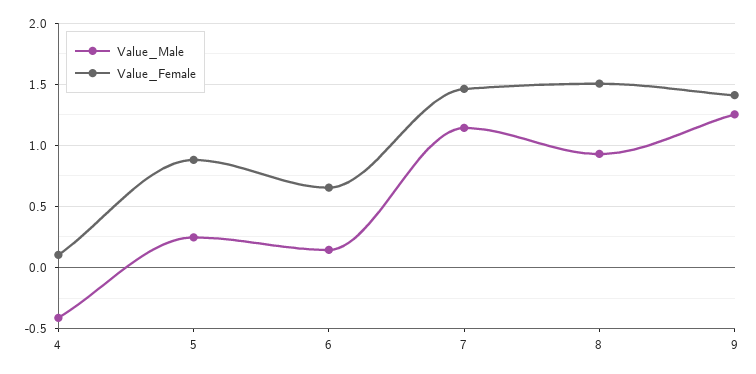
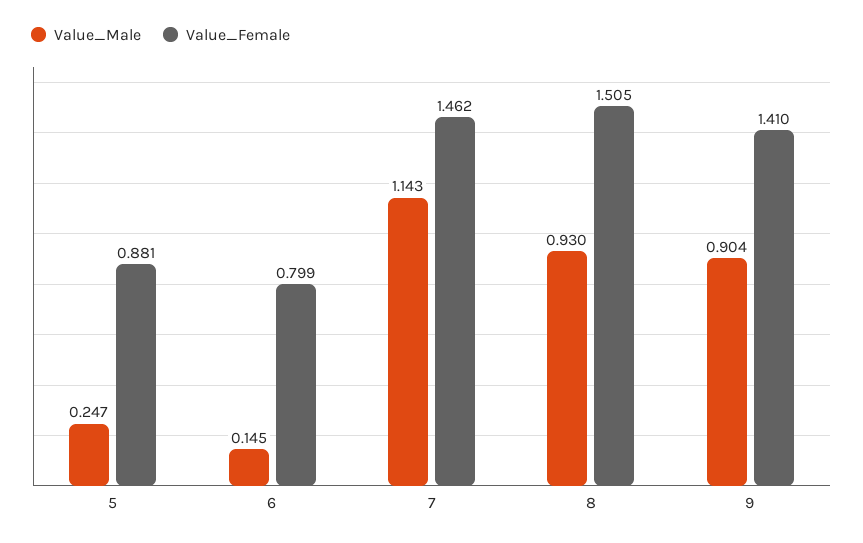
  {
    "Value_Male": {
-     "4": -0.4,
      "5": 0.247,
      "6": 0.145,
      "7": 1.143,
      "8": 0.93,
-     "9": 1.25
+     "9": 0.904
    },
    "Value_Female": {
-     "4": 0.1,
      "5": 0.881,
-     "6": 0.65,
+     "6": 0.799,
      "7": 1.462,
      "8": 1.505,
      "9": 1.41
    }
  }

